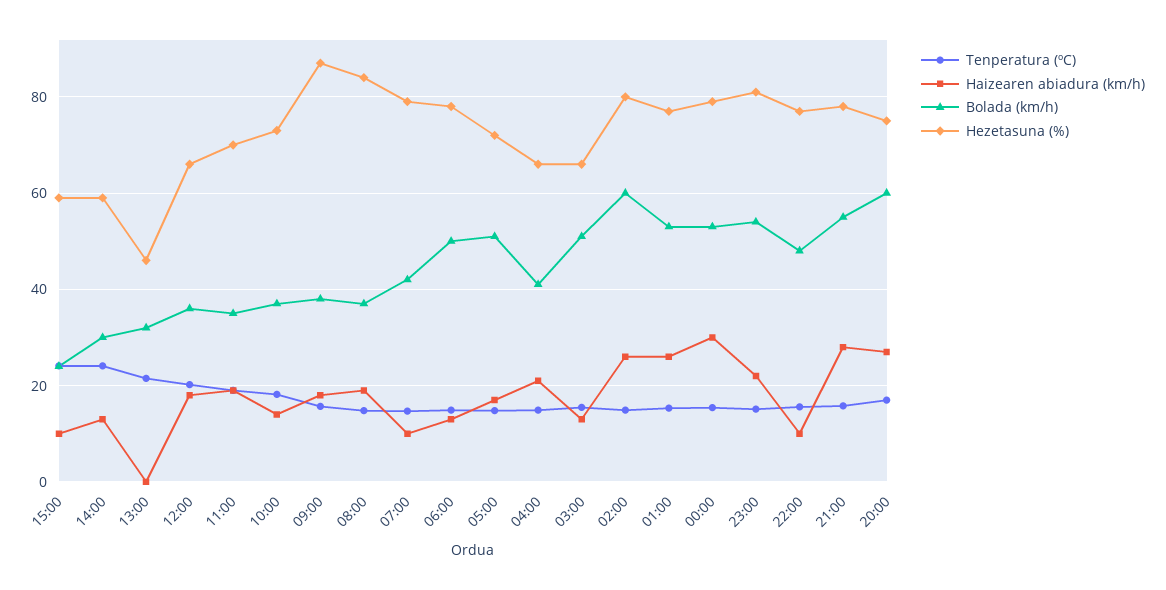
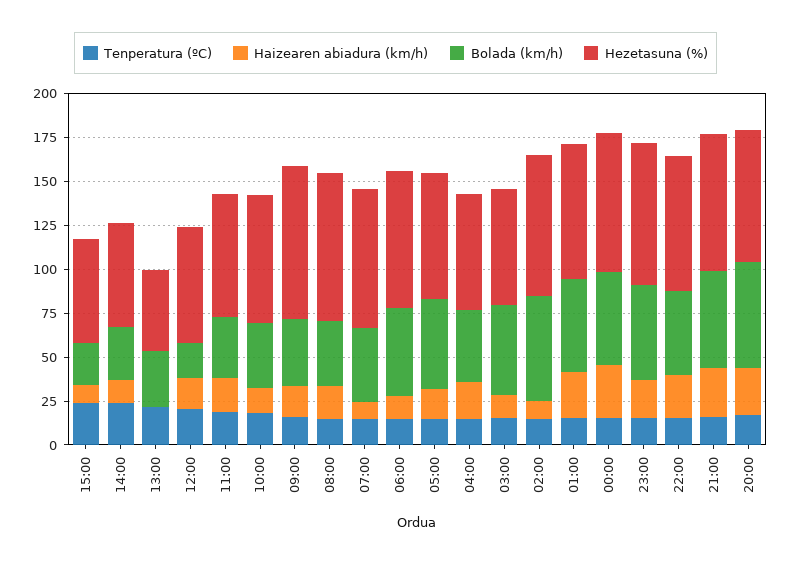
  {
    "Tenperatura (ºC)": {
      "15:00": 24,
      "14:00": 24,
      "13:00": 22,
      "12:00": 20,
      "11:00": 20,
      "10:00": 18,
      "09:00": 16,
      "08:00": 14,
      "07:00": 14,
      "06:00": 14,
      "05:00": 14,
      "04:00": 14,
      "03:00": 16,
      "02:00": 14,
      "01:00": 16,
      "00:00": 16,
      "23:00": 16,
      "22:00": 16,
      "21:00": 16,
      "20:00": 18
    },
    "Haizearen abiadura (km/h)": {
      "15:00": 10,
      "14:00": 14,
      "13:00": 0,
      "12:00": 18,
      "11:00": 20,
      "10:00": 14,
      "09:00": 18,
      "08:00": 20,
      "07:00": 10,
      "06:00": 14,
      "05:00": 18,
      "04:00": 22,
      "03:00": 14,
-     "02:00": 26,
+     "02:00": 10,
      "01:00": 26,
      "00:00": 30,
      "23:00": 22,
-     "22:00": 10,
+     "22:00": 25,
      "21:00": 28,
      "20:00": 28
    },
    "Bolada (km/h)": {
      "15:00": 24,
      "14:00": 30,
      "13:00": 32,
-     "12:00": 36,
+     "12:00": 20,
      "11:00": 36,
      "10:00": 38,
      "09:00": 38,
      "08:00": 38,
      "07:00": 42,
      "06:00": 50,
      "05:00": 52,
      "04:00": 42,
      "03:00": 52,
      "02:00": 60,
      "01:00": 54,
      "00:00": 54,
      "23:00": 54,
      "22:00": 48,
      "21:00": 56,
      "20:00": 60
    },
    "Hezetasuna (%)": {
      "15:00": 60,
      "14:00": 60,
      "13:00": 46,
      "12:00": 66,
      "11:00": 70,
      "10:00": 74,
      "09:00": 88,
      "08:00": 84,
      "07:00": 80,
      "06:00": 78,
      "05:00": 72,
      "04:00": 66,
      "03:00": 66,
      "02:00": 80,
      "01:00": 78,
      "00:00": 80,
      "23:00": 82,
      "22:00": 78,
      "21:00": 78,
      "20:00": 76
    }
  }

